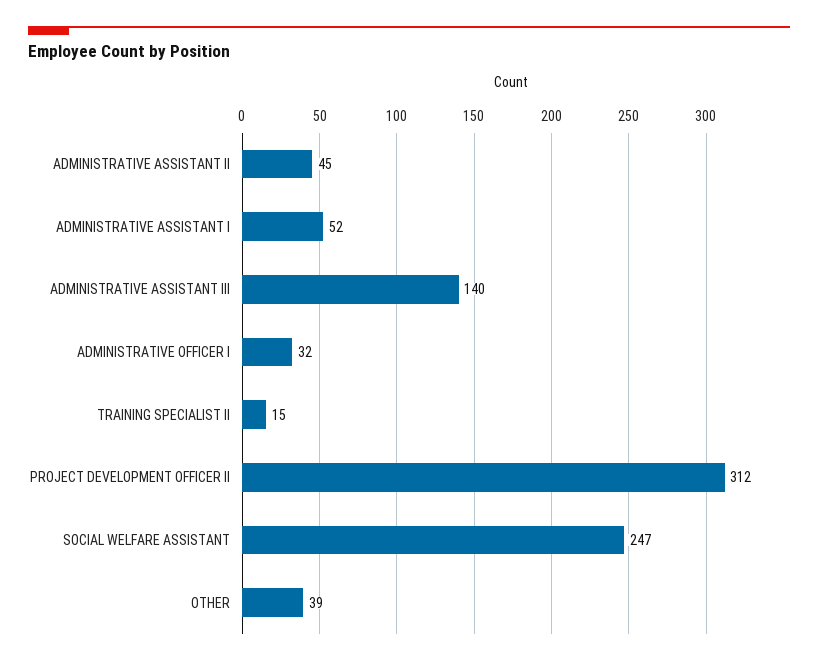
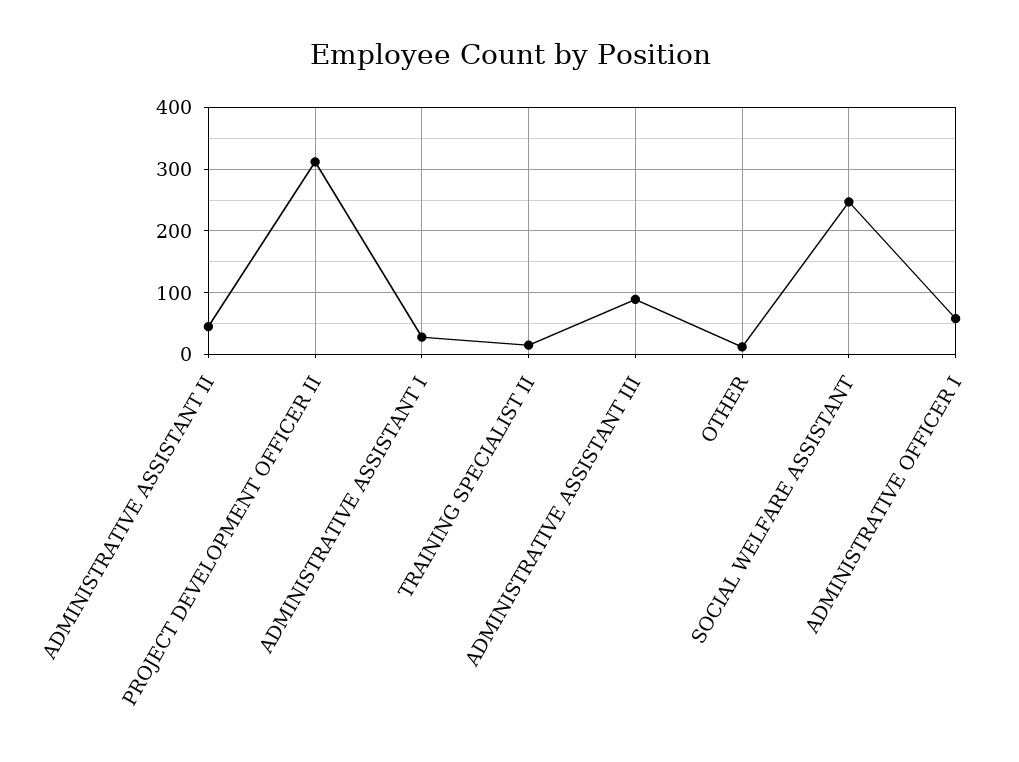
  {
    "ADMINISTRATIVE ASSISTANT II": 45,
-   "ADMINISTRATIVE ASSISTANT I": 52,
+   "ADMINISTRATIVE ASSISTANT I": 30,
-   "ADMINISTRATIVE ASSISTANT III": 140,
+   "ADMINISTRATIVE ASSISTANT III": 90,
-   "ADMINISTRATIVE OFFICER I": 32,
+   "ADMINISTRATIVE OFFICER I": 60,
    "TRAINING SPECIALIST II": 15,
    "PROJECT DEVELOPMENT OFFICER II": 312,
    "SOCIAL WELFARE ASSISTANT": 247,
-   "OTHER": 39
+   "OTHER": 10
  }

